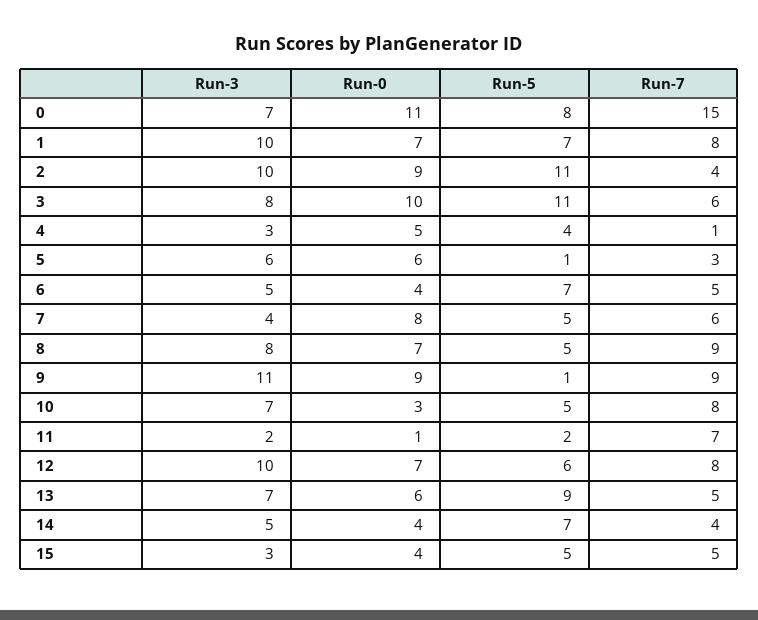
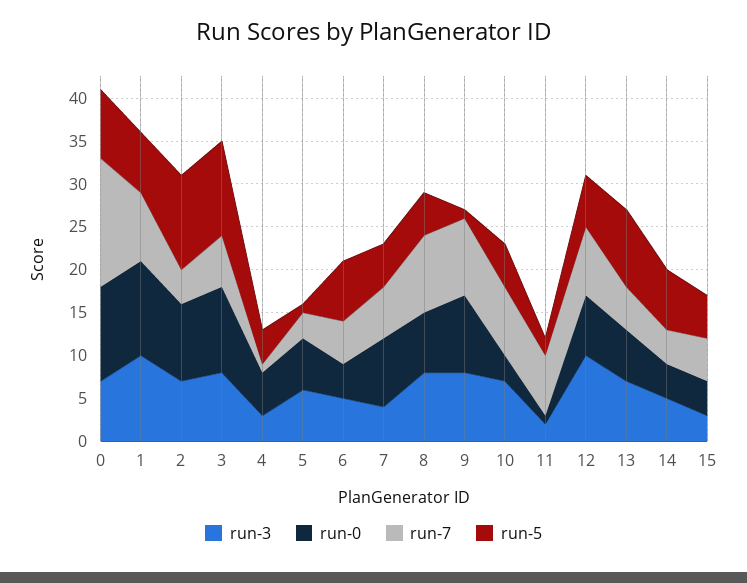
  {
    "Run-3": {
      "0": 7,
      "1": 10,
-     "2": 10,
+     "2": 7,
      "3": 8,
      "4": 3,
      "5": 6,
      "6": 5,
      "7": 4,
      "8": 8,
-     "9": 11,
+     "9": 8,
      "10": 7,
      "11": 2,
      "12": 10,
      "13": 7,
      "14": 5,
      "15": 3
    },
    "Run-0": {
      "0": 11,
-     "1": 7,
+     "1": 11,
      "2": 9,
      "3": 10,
      "4": 5,
      "5": 6,
      "6": 4,
      "7": 8,
      "8": 7,
      "9": 9,
      "10": 3,
      "11": 1,
      "12": 7,
      "13": 6,
      "14": 4,
      "15": 4
    },
    "Run-5": {
      "0": 8,
      "1": 7,
      "2": 11,
      "3": 11,
      "4": 4,
      "5": 1,
      "6": 7,
      "7": 5,
      "8": 5,
      "9": 1,
      "10": 5,
      "11": 2,
      "12": 6,
      "13": 9,
      "14": 7,
      "15": 5
    },
    "Run-7": {
      "0": 15,
      "1": 8,
      "2": 4,
      "3": 6,
      "4": 1,
      "5": 3,
      "6": 5,
      "7": 6,
      "8": 9,
      "9": 9,
      "10": 8,
      "11": 7,
      "12": 8,
      "13": 5,
      "14": 4,
      "15": 5
    }
  }

